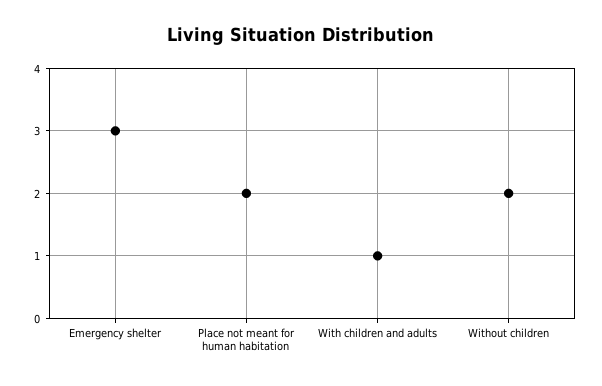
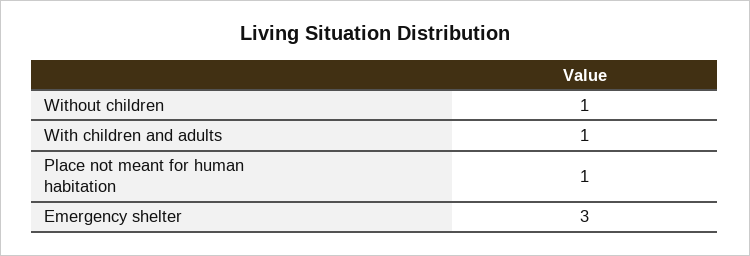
  {
    "Emergency shelter": 3,
-   "Place not meant for human habitation": 2,
+   "Place not meant for human habitation": 1,
    "With children and adults": 1,
-   "Without children": 2
+   "Without children": 1
  }

